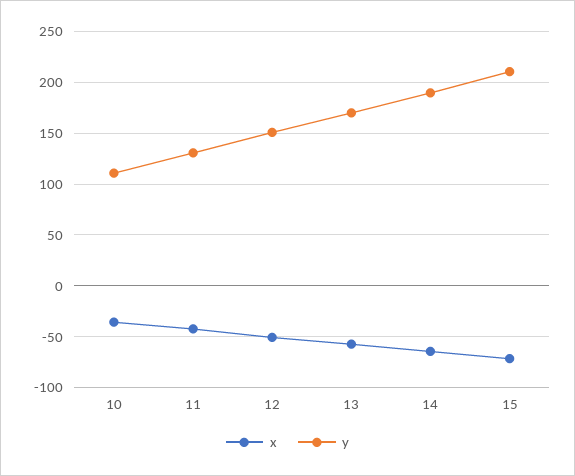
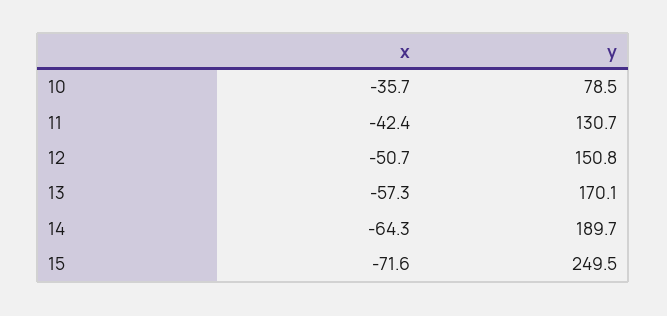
  {
    "x": {
      "10": -35.7,
      "11": -42.4,
      "12": -50.7,
      "13": -57.3,
      "14": -64.3,
      "15": -71.6
    },
    "y": {
-     "10": 110,
+     "10": 78.5,
      "11": 130.7,
      "12": 150.8,
      "13": 170.1,
      "14": 189.7,
-     "15": 210
+     "15": 249.5
    }
  }

